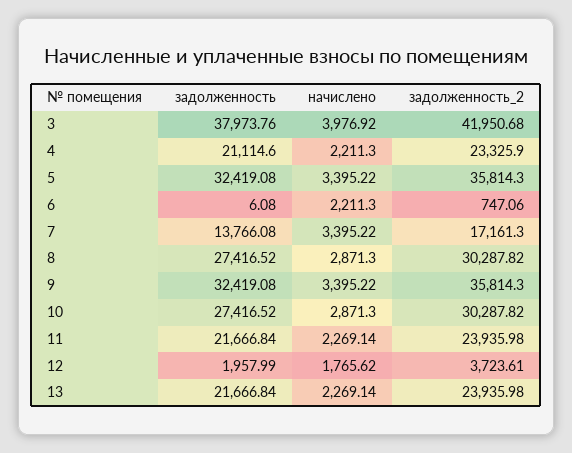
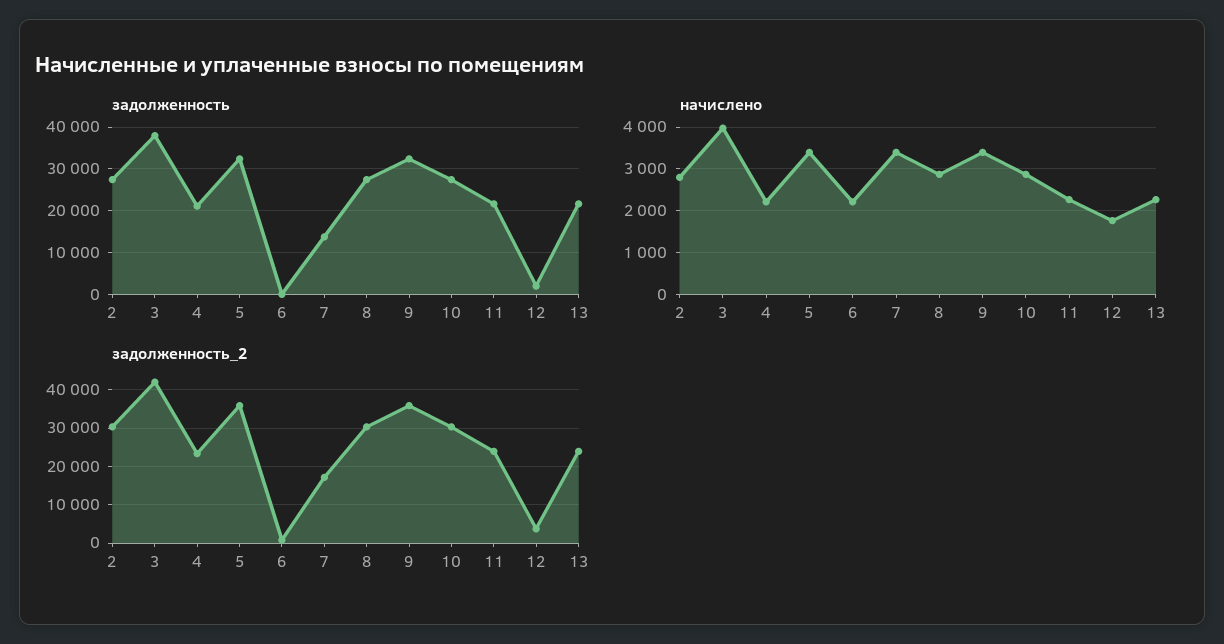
  {
    "задолженность": {
      "3": 37973.76,
      "4": 21114.6,
      "5": 32419.08,
      "6": 6.08,
      "7": 13766.08,
      "8": 27416.52,
      "9": 32419.08,
      "10": 27416.52,
      "11": 21666.84,
      "12": 1957.99,
-     "13": 21666.84
+     "13": 21666.84,
+     "2": 28000
    },
    "начислено": {
      "3": 3976.92,
      "4": 2211.3,
      "5": 3395.22,
      "6": 2211.3,
      "7": 3395.22,
      "8": 2871.3,
      "9": 3395.22,
      "10": 2871.3,
      "11": 2269.14,
      "12": 1765.62,
-     "13": 2269.14
+     "13": 2269.14,
+     "2": 2800
    },
    "задолженность_2": {
      "3": 41950.68,
      "4": 23325.9,
      "5": 35814.3,
      "6": 747.06,
      "7": 17161.3,
      "8": 30287.82,
      "9": 35814.3,
      "10": 30287.82,
      "11": 23935.98,
      "12": 3723.61,
-     "13": 23935.98
+     "13": 23935.98,
+     "2": 30000
    }
  }

